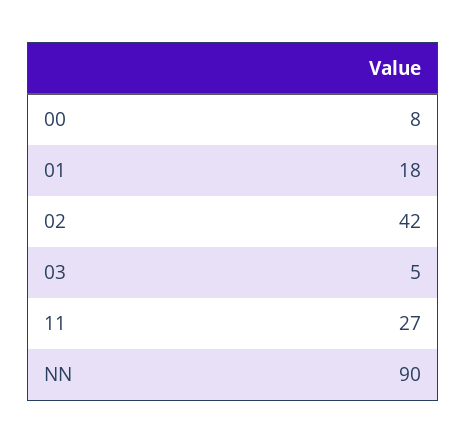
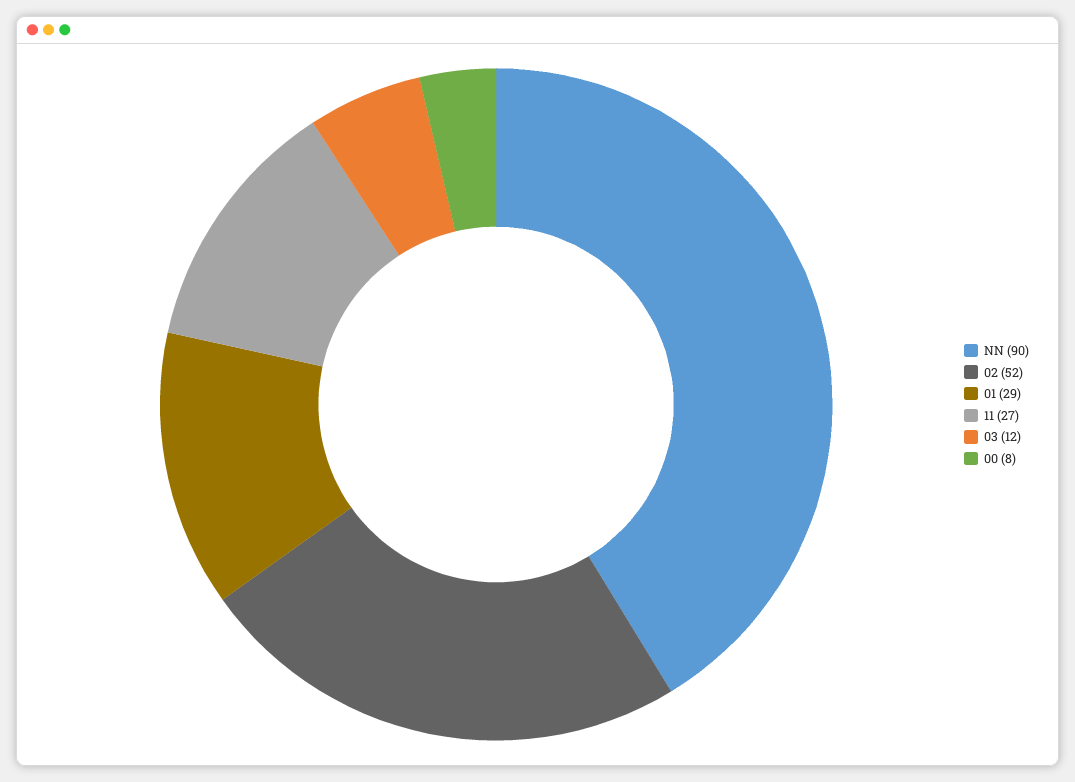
  {
    "00": 8,
-   "01": 18,
+   "01": 29,
-   "02": 42,
+   "02": 52,
-   "03": 5,
+   "03": 12,
    "11": 27,
    "NN": 90
  }

